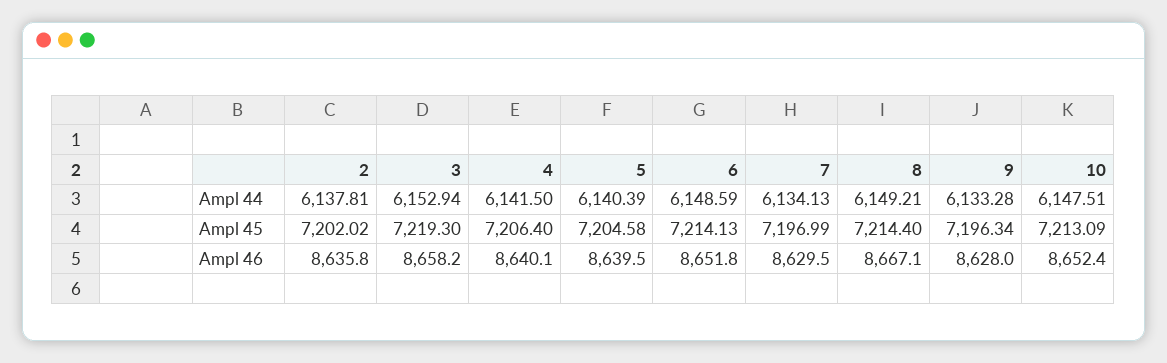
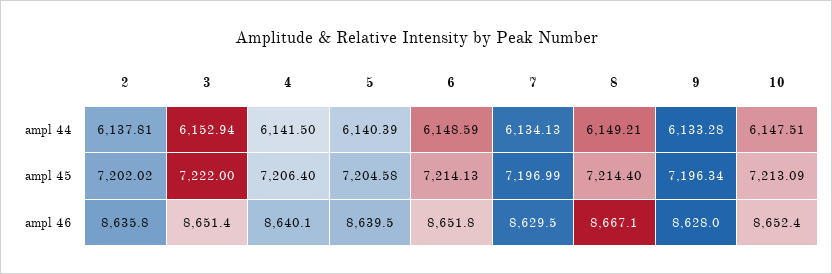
  {
    "2": {
      "Ampl 44": 6137.81,
      "Ampl 45": 7202.02,
      "Ampl 46": 8635.8
    },
    "3": {
      "Ampl 44": 6152.94,
-     "Ampl 45": 7219.3,
+     "Ampl 45": 7222,
-     "Ampl 46": 8658.2
+     "Ampl 46": 8651.4
    },
    "4": {
      "Ampl 44": 6141.5,
      "Ampl 45": 7206.4,
      "Ampl 46": 8640.1
    },
    "5": {
      "Ampl 44": 6140.39,
      "Ampl 45": 7204.58,
      "Ampl 46": 8639.5
    },
    "6": {
      "Ampl 44": 6148.59,
      "Ampl 45": 7214.13,
      "Ampl 46": 8651.8
    },
    "7": {
      "Ampl 44": 6134.13,
      "Ampl 45": 7196.99,
      "Ampl 46": 8629.5
    },
    "8": {
      "Ampl 44": 6149.21,
      "Ampl 45": 7214.4,
      "Ampl 46": 8667.1
    },
    "9": {
      "Ampl 44": 6133.28,
      "Ampl 45": 7196.34,
      "Ampl 46": 8628
    },
    "10": {
      "Ampl 44": 6147.51,
      "Ampl 45": 7213.09,
      "Ampl 46": 8652.4
    }
  }

